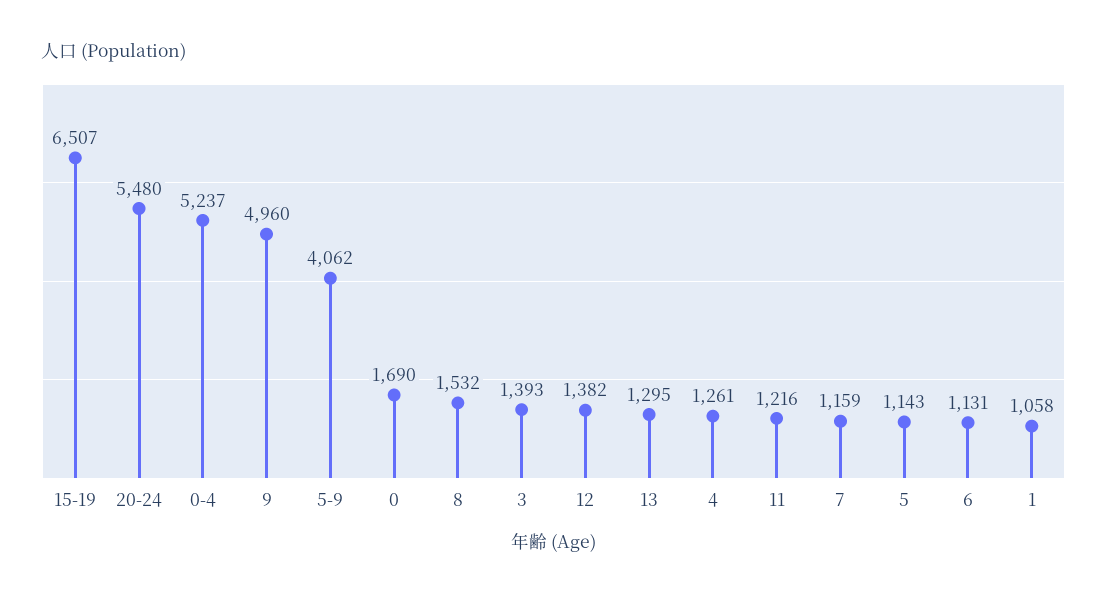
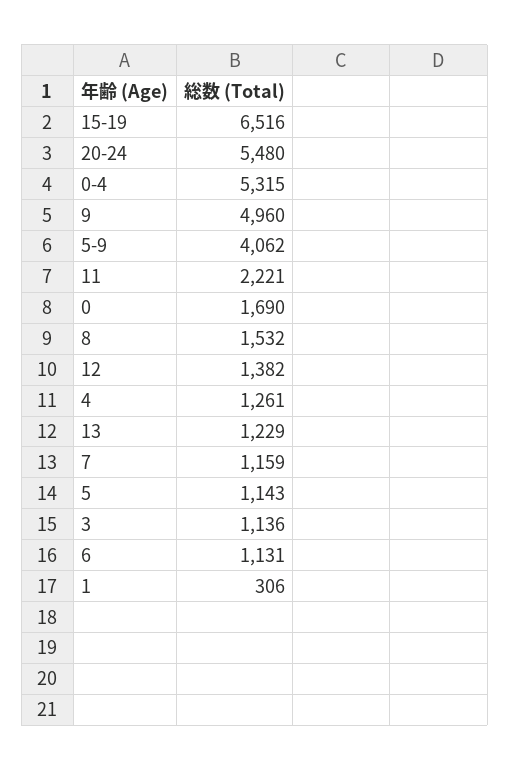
  {
-   "15-19": 6507,
+   "15-19": 6516,
    "20-24": 5480,
-   "0-4": 5237,
+   "0-4": 5315,
    "9": 4960,
    "5-9": 4062,
    "0": 1690,
    "8": 1532,
-   "3": 1393,
+   "3": 1136,
    "12": 1382,
-   "13": 1295,
+   "13": 1229,
    "4": 1261,
-   "11": 1216,
+   "11": 2221,
    "7": 1159,
    "5": 1143,
    "6": 1131,
-   "1": 1058
+   "1": 306
  }

